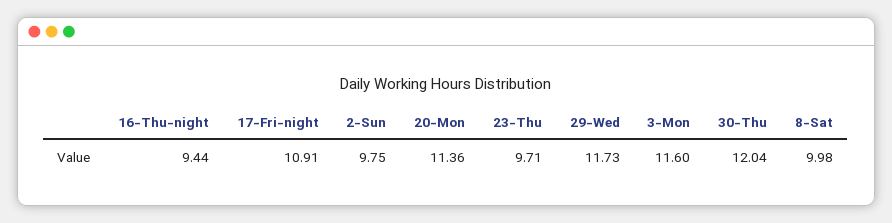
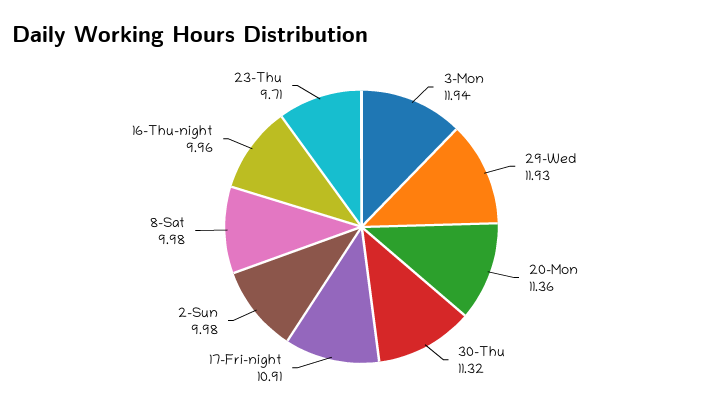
  {
-   "16-Thu-night": 9.44,
+   "16-Thu-night": 9.96,
    "17-Fri-night": 10.91,
-   "2-Sun": 9.75,
+   "2-Sun": 9.98,
    "20-Mon": 11.36,
    "23-Thu": 9.71,
-   "29-Wed": 11.73,
+   "29-Wed": 11.93,
-   "3-Mon": 11.6,
+   "3-Mon": 11.94,
-   "30-Thu": 12.04,
+   "30-Thu": 11.32,
    "8-Sat": 9.98
  }

